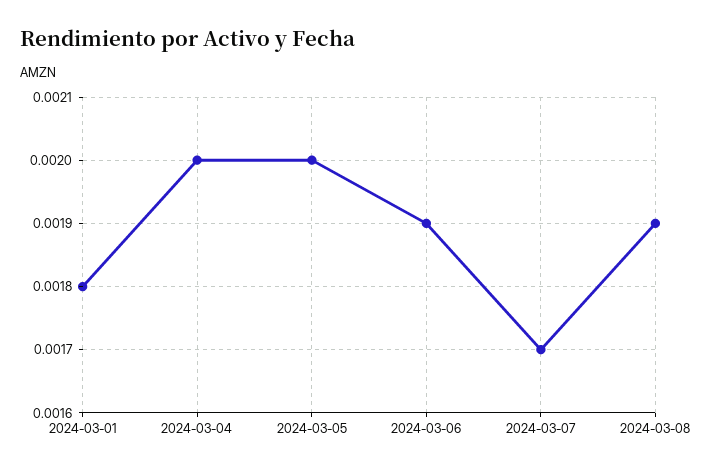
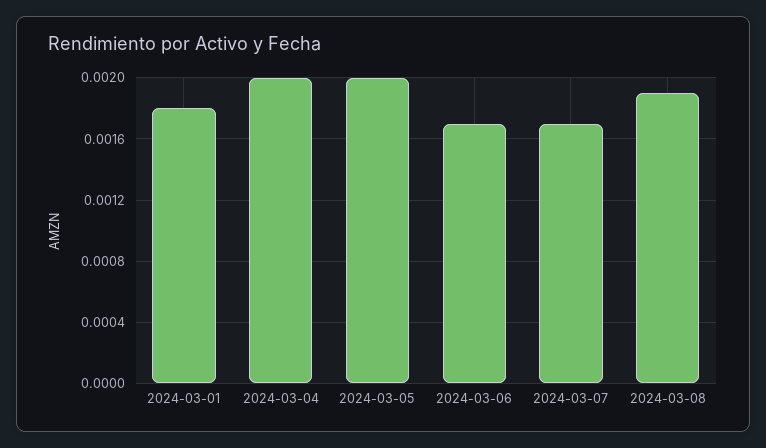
  {
    "2024-03-01": 0.0018,
    "2024-03-04": 0.002,
    "2024-03-05": 0.002,
-   "2024-03-06": 0.0019,
+   "2024-03-06": 0.0017,
    "2024-03-07": 0.0017,
    "2024-03-08": 0.0019
  }

